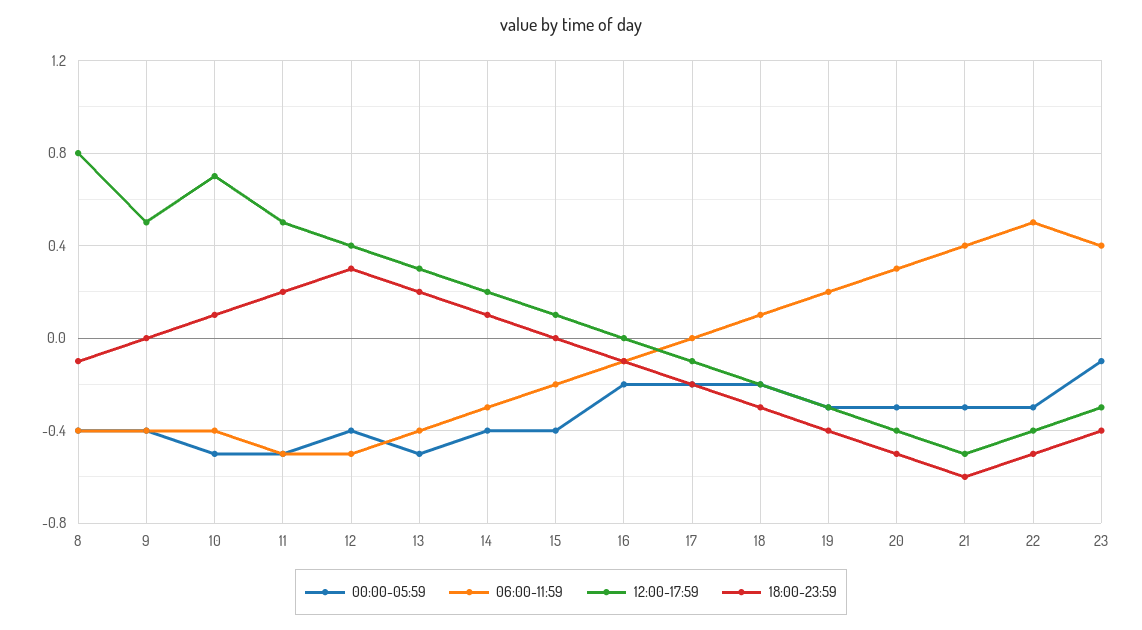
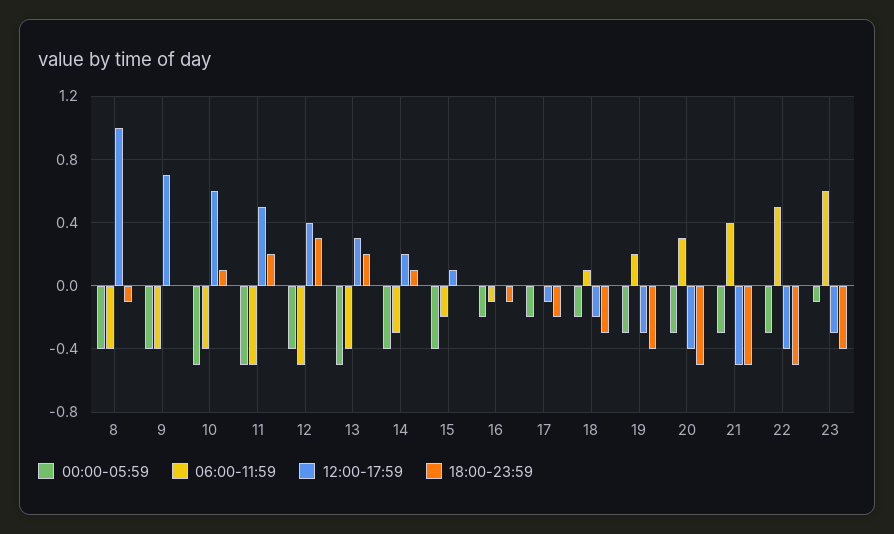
  {
    "00:00-05:59": {
      "8": -0.4,
      "9": -0.4,
      "10": -0.5,
      "11": -0.5,
      "12": -0.4,
      "13": -0.5,
      "14": -0.4,
      "15": -0.4,
      "16": -0.2,
      "17": -0.2,
      "18": -0.2,
      "19": -0.3,
      "20": -0.3,
      "21": -0.3,
      "22": -0.3,
      "23": -0.1
    },
    "06:00-11:59": {
      "8": -0.4,
      "9": -0.4,
      "10": -0.4,
      "11": -0.5,
      "12": -0.5,
      "13": -0.4,
      "14": -0.3,
      "15": -0.2,
      "16": -0.1,
      "17": 0,
      "18": 0.1,
      "19": 0.2,
      "20": 0.3,
      "21": 0.4,
      "22": 0.5,
-     "23": 0.4
+     "23": 0.6
    },
    "12:00-17:59": {
-     "8": 0.8,
+     "8": 1,
-     "9": 0.5,
+     "9": 0.7,
-     "10": 0.7,
+     "10": 0.6,
      "11": 0.5,
      "12": 0.4,
      "13": 0.3,
      "14": 0.2,
      "15": 0.1,
      "16": 0,
      "17": -0.1,
      "18": -0.2,
      "19": -0.3,
      "20": -0.4,
      "21": -0.5,
      "22": -0.4,
      "23": -0.3
    },
    "18:00-23:59": {
      "8": -0.1,
      "9": 0,
      "10": 0.1,
      "11": 0.2,
      "12": 0.3,
      "13": 0.2,
      "14": 0.1,
      "15": 0,
      "16": -0.1,
      "17": -0.2,
      "18": -0.3,
      "19": -0.4,
      "20": -0.5,
-     "21": -0.6,
+     "21": -0.5,
      "22": -0.5,
      "23": -0.4
    }
  }

